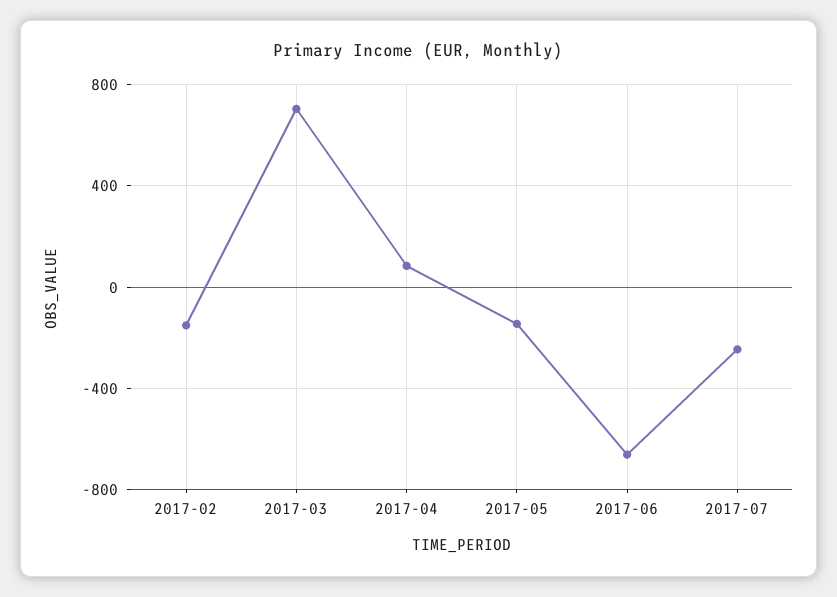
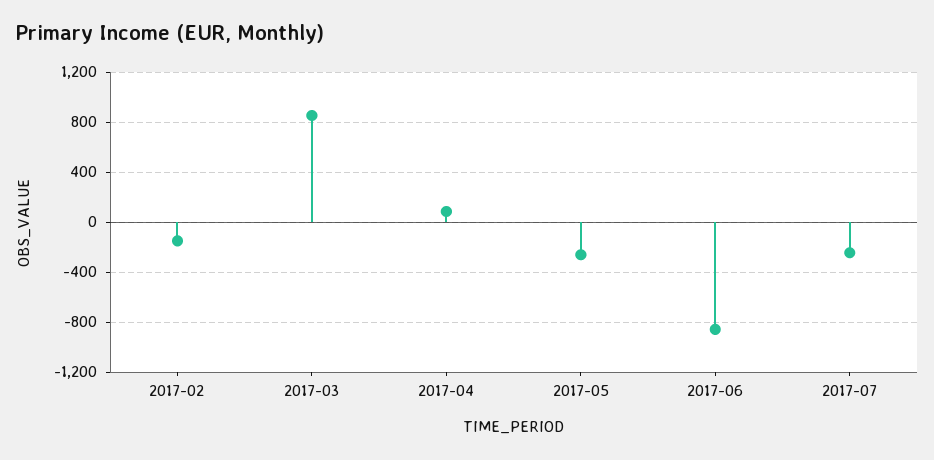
  {
    "2017-02": -150,
-   "2017-03": 700,
+   "2017-03": 850,
    "2017-04": 100,
-   "2017-05": -150,
+   "2017-05": -250,
-   "2017-06": -650,
+   "2017-06": -850,
    "2017-07": -250
  }

